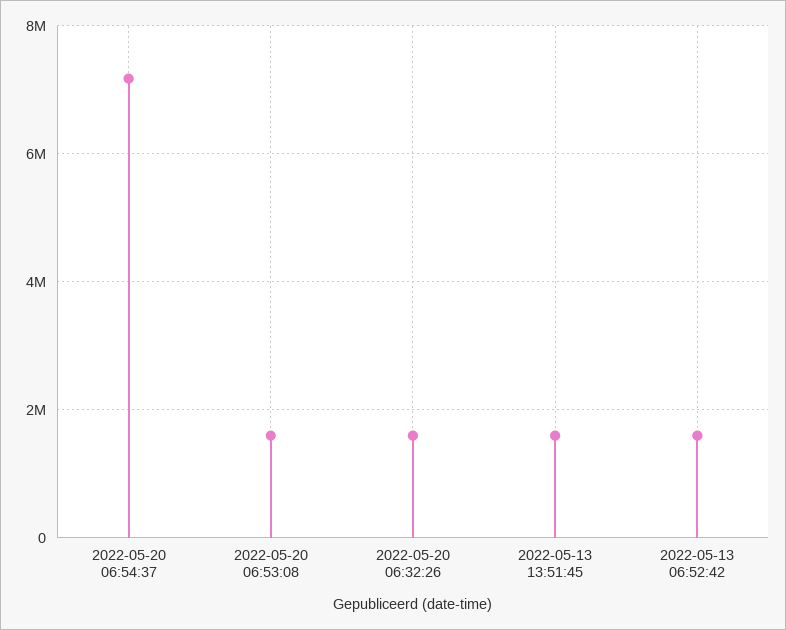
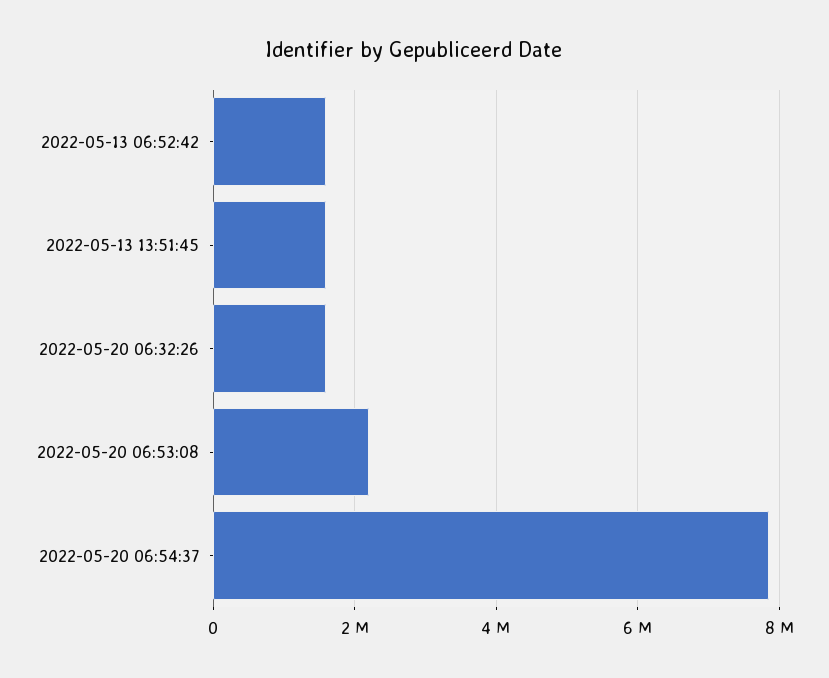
  {
-   "2022-05-20 06:54:37": 7200000,
+   "2022-05-20 06:54:37": 7800000,
-   "2022-05-20 06:53:08": 1600000,
+   "2022-05-20 06:53:08": 2200000,
    "2022-05-20 06:32:26": 1600000,
    "2022-05-13 13:51:45": 1600000,
    "2022-05-13 06:52:42": 1600000
  }

